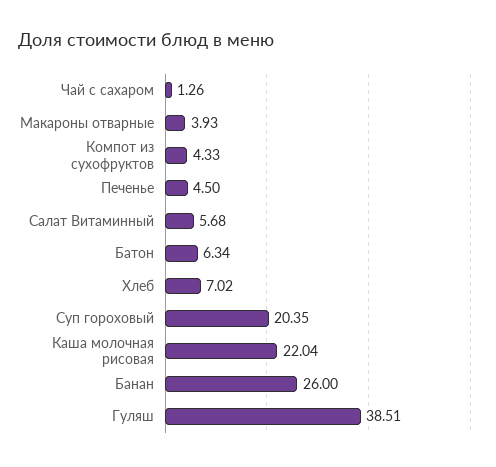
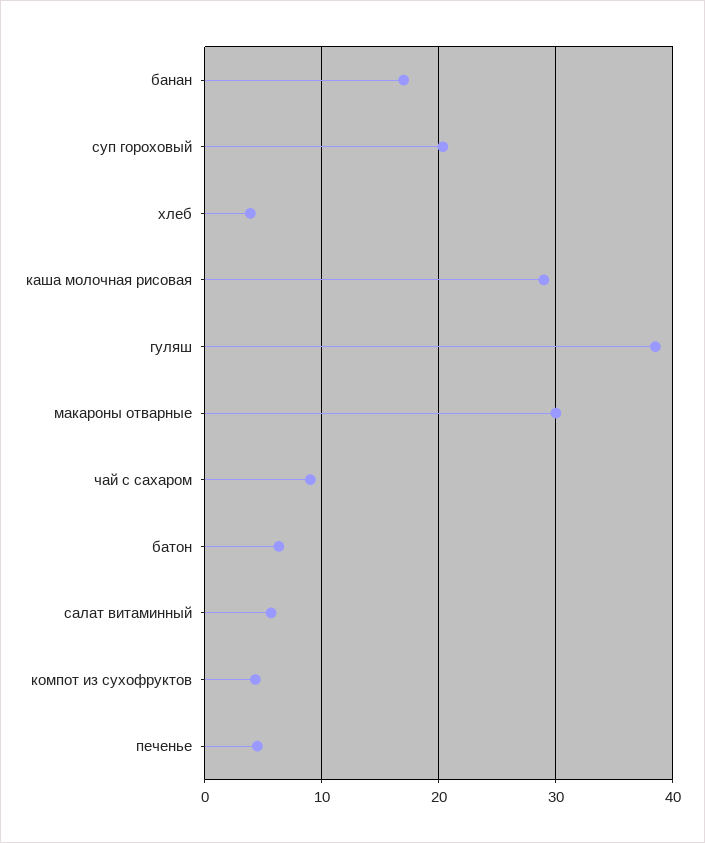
  {
-   "Чай с сахаром": 1.26,
+   "Чай с сахаром": 9,
-   "Макароны отварные": 3.93,
+   "Макароны отварные": 30,
    "Компот из сухофруктов": 4.33,
    "Печенье": 4.5,
    "Салат Витаминный": 5.68,
    "Батон": 6.34,
-   "Хлеб": 7.02,
+   "Хлеб": 4,
    "Суп гороховый": 20.35,
-   "Каша молочная рисовая": 22.04,
+   "Каша молочная рисовая": 29,
-   "Банан": 26,
+   "Банан": 17,
    "Гуляш": 38.51
  }

